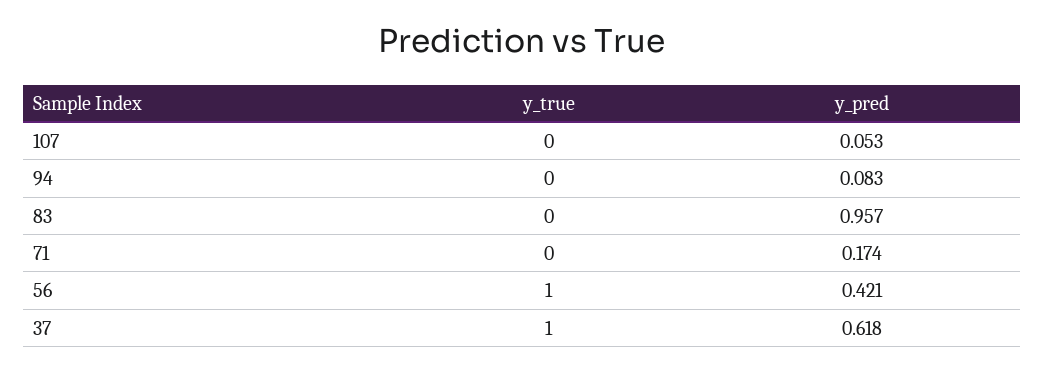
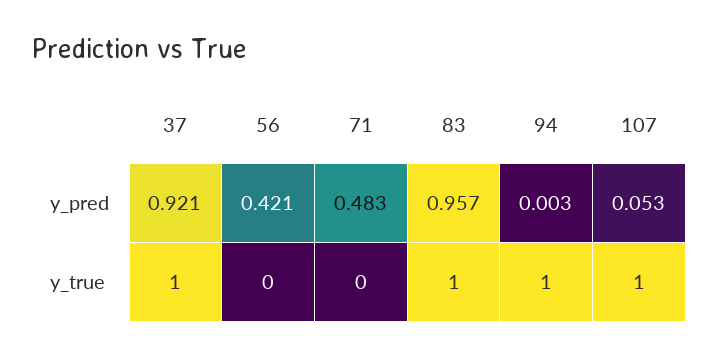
  {
    "y_true": {
-     "107": 0,
+     "107": 1,
-     "94": 0,
+     "94": 1,
-     "83": 0,
+     "83": 1,
      "71": 0,
-     "56": 1,
+     "56": 0,
      "37": 1
    },
    "y_pred": {
      "107": 0.053,
-     "94": 0.083,
+     "94": 0.003,
      "83": 0.957,
-     "71": 0.174,
+     "71": 0.483,
      "56": 0.421,
-     "37": 0.618
+     "37": 0.921
    }
  }

